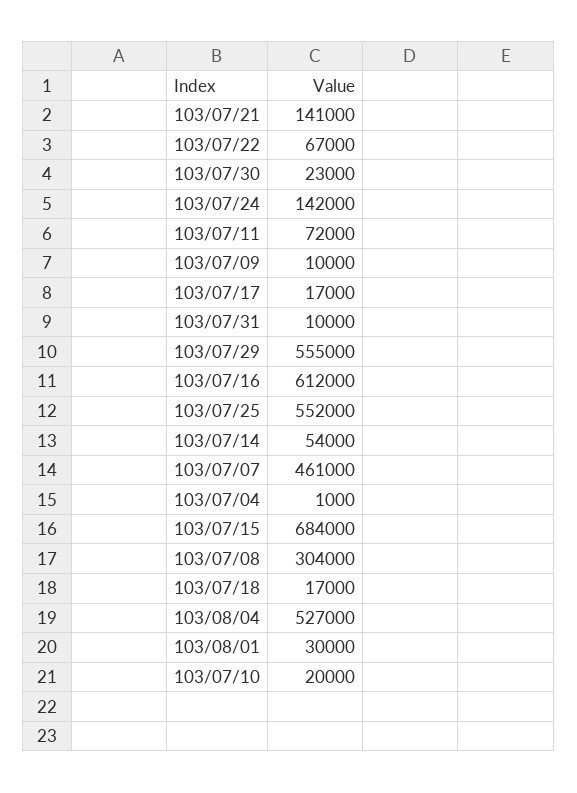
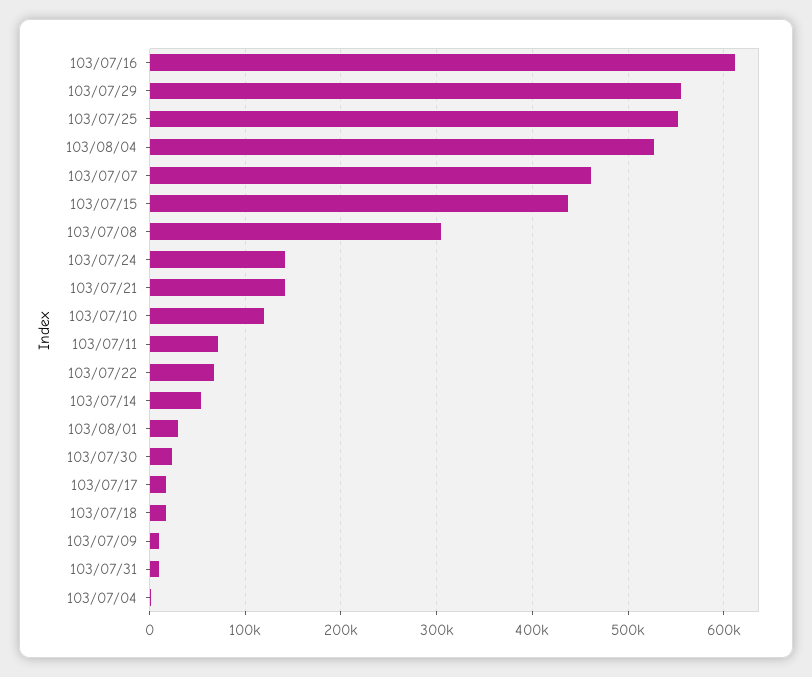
  {
    "103/07/21": 141000,
    "103/07/22": 67000,
    "103/07/30": 23000,
    "103/07/24": 142000,
    "103/07/11": 72000,
    "103/07/09": 10000,
    "103/07/17": 17000,
    "103/07/31": 10000,
    "103/07/29": 555000,
    "103/07/16": 612000,
    "103/07/25": 552000,
    "103/07/14": 54000,
    "103/07/07": 461000,
    "103/07/04": 1000,
-   "103/07/15": 684000,
+   "103/07/15": 440000,
    "103/07/08": 304000,
    "103/07/18": 17000,
    "103/08/04": 527000,
    "103/08/01": 30000,
-   "103/07/10": 20000
+   "103/07/10": 120000
  }

